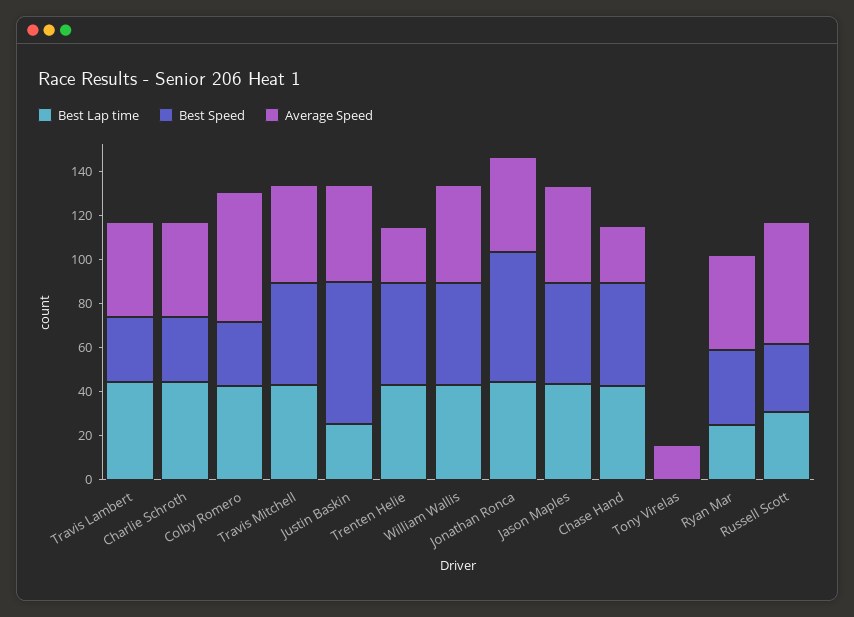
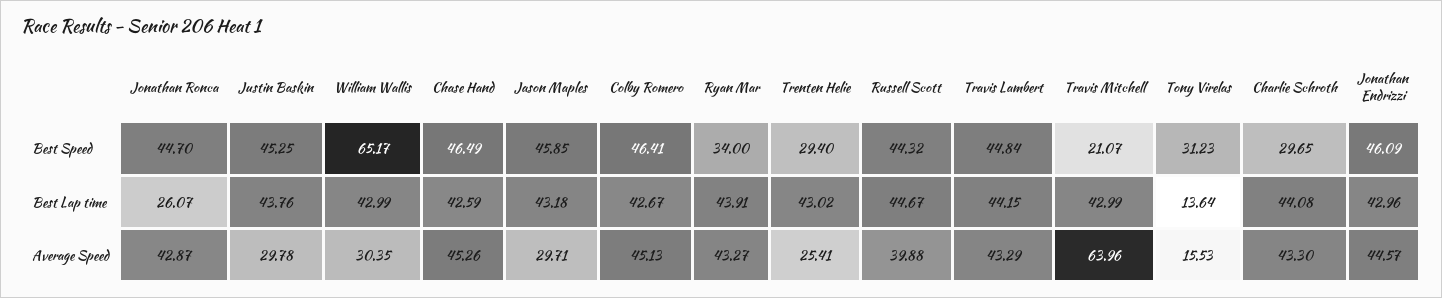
  {
    "Best Lap time": {
      "Travis Lambert": 44.15,
      "Charlie Schroth": 44.08,
      "Colby Romero": 42.67,
      "Travis Mitchell": 42.99,
-     "Justin Baskin": 25,
+     "Justin Baskin": 43.76,
      "Trenten Helie": 43.02,
      "William Wallis": 42.99,
-     "Jonathan Ronca": 45,
+     "Jonathan Ronca": 26.07,
      "Jason Maples": 43.18,
      "Chase Hand": 42.59,
-     "Tony Virelas": 0,
+     "Tony Virelas": 13.64,
-     "Ryan Mar": 25,
+     "Ryan Mar": 43.91,
-     "Russell Scott": 30
+     "Russell Scott": 44.67,
+     "Jonathan Endrizzi": 42.96
    },
    "Best Speed": {
-     "Travis Lambert": 30,
+     "Travis Lambert": 44.84,
      "Charlie Schroth": 29.65,
-     "Colby Romero": 30,
+     "Colby Romero": 46.41,
-     "Travis Mitchell": 45,
+     "Travis Mitchell": 21.07,
-     "Justin Baskin": 65,
+     "Justin Baskin": 45.25,
-     "Trenten Helie": 45,
+     "Trenten Helie": 29.4,
-     "William Wallis": 45,
+     "William Wallis": 65.17,
-     "Jonathan Ronca": 60,
+     "Jonathan Ronca": 44.7,
      "Jason Maples": 45.85,
      "Chase Hand": 46.49,
-     "Tony Virelas": 0,
+     "Tony Virelas": 31.23,
      "Ryan Mar": 34,
-     "Russell Scott": 30
+     "Russell Scott": 44.32,
+     "Jonathan Endrizzi": 46.09
    },
    "Average Speed": {
      "Travis Lambert": 43.29,
      "Charlie Schroth": 43.3,
-     "Colby Romero": 60,
+     "Colby Romero": 45.13,
-     "Travis Mitchell": 45,
+     "Travis Mitchell": 63.96,
-     "Justin Baskin": 45,
+     "Justin Baskin": 29.78,
      "Trenten Helie": 25.41,
-     "William Wallis": 45,
+     "William Wallis": 30.35,
      "Jonathan Ronca": 42.87,
-     "Jason Maples": 45,
+     "Jason Maples": 29.71,
-     "Chase Hand": 25,
+     "Chase Hand": 45.26,
      "Tony Virelas": 15.53,
      "Ryan Mar": 43.27,
-     "Russell Scott": 55
+     "Russell Scott": 39.88,
+     "Jonathan Endrizzi": 44.57
    }
  }

